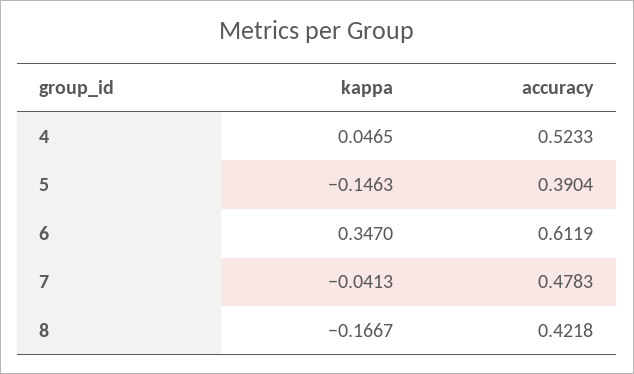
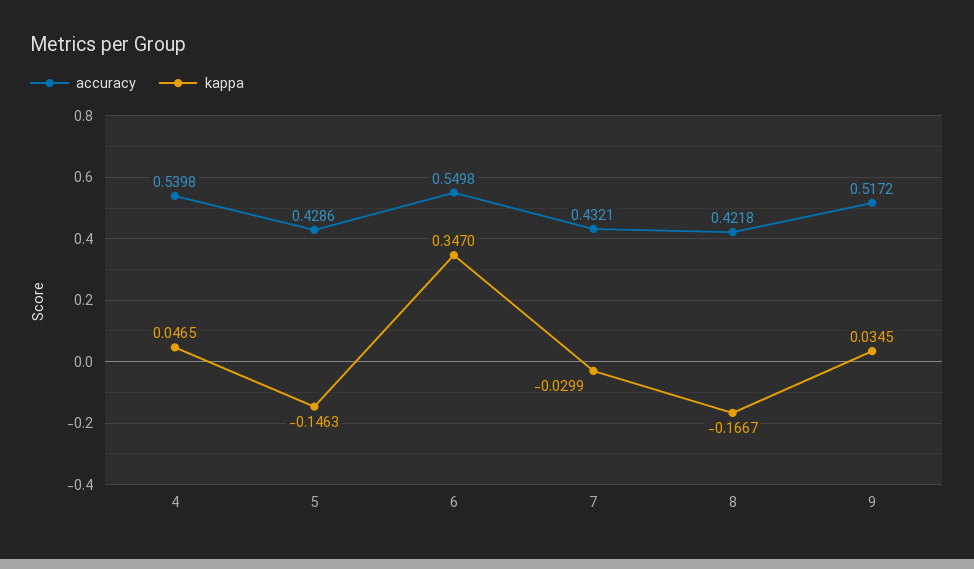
  {
    "kappa": {
      "4": 0.0465,
      "5": -0.1463,
      "6": 0.347,
-     "7": -0.0413,
+     "7": -0.0299,
-     "8": -0.1667
+     "8": -0.1667,
+     "9": 0.0345
    },
    "accuracy": {
-     "4": 0.5233,
+     "4": 0.5398,
-     "5": 0.3904,
+     "5": 0.4286,
-     "6": 0.6119,
+     "6": 0.5498,
-     "7": 0.4783,
+     "7": 0.4321,
-     "8": 0.4218
+     "8": 0.4218,
+     "9": 0.5172
    }
  }

